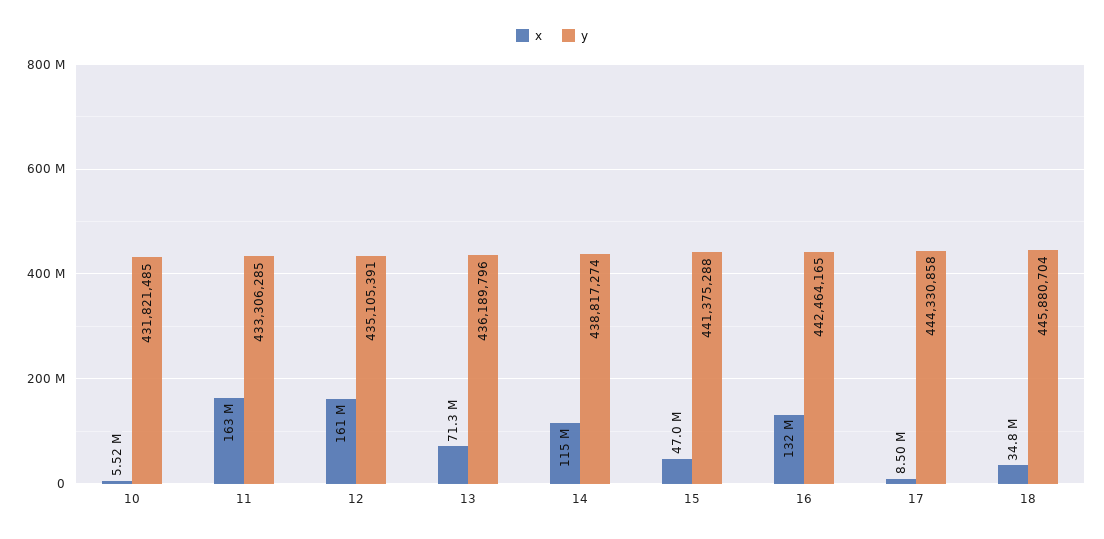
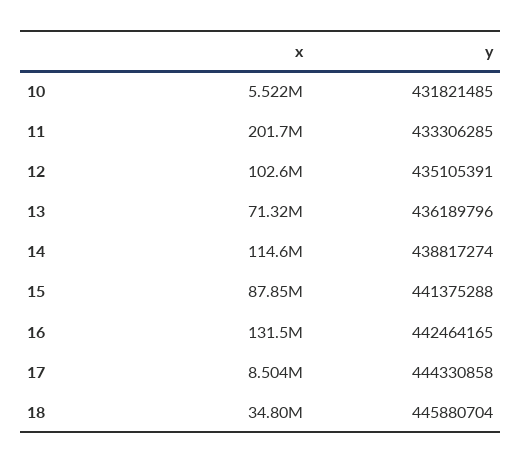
  {
    "x": {
      "10": 5522000,
-     "11": 163000000,
+     "11": 201700000,
-     "12": 161000000,
+     "12": 102600000,
      "13": 71320000,
      "14": 114600000,
-     "15": 47000000,
+     "15": 87850000,
      "16": 131500000,
      "17": 8504000,
      "18": 34800000
    },
    "y": {
      "10": 431821485,
      "11": 433306285,
      "12": 435105391,
      "13": 436189796,
      "14": 438817274,
      "15": 441375288,
      "16": 442464165,
      "17": 444330858,
      "18": 445880704
    }
  }

